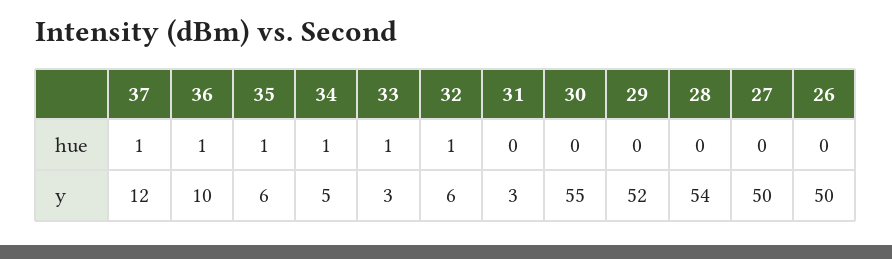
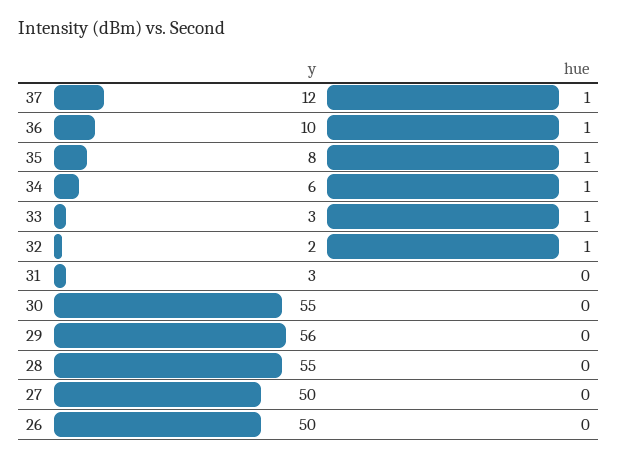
  {
    "37": {
      "hue": 1,
      "y": 12
    },
    "36": {
      "hue": 1,
      "y": 10
    },
    "35": {
      "hue": 1,
-     "y": 6
+     "y": 8
    },
    "34": {
      "hue": 1,
-     "y": 5
+     "y": 6
    },
    "33": {
      "hue": 1,
      "y": 3
    },
    "32": {
      "hue": 1,
-     "y": 6
+     "y": 2
    },
    "31": {
      "hue": 0,
      "y": 3
    },
    "30": {
      "hue": 0,
      "y": 55
    },
    "29": {
      "hue": 0,
-     "y": 52
+     "y": 56
    },
    "28": {
      "hue": 0,
-     "y": 54
+     "y": 55
    },
    "27": {
      "hue": 0,
      "y": 50
    },
    "26": {
      "hue": 0,
      "y": 50
    }
  }

